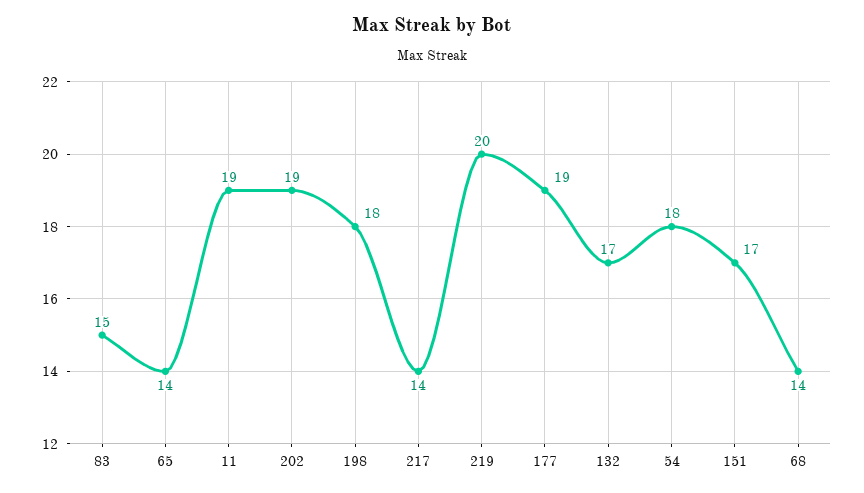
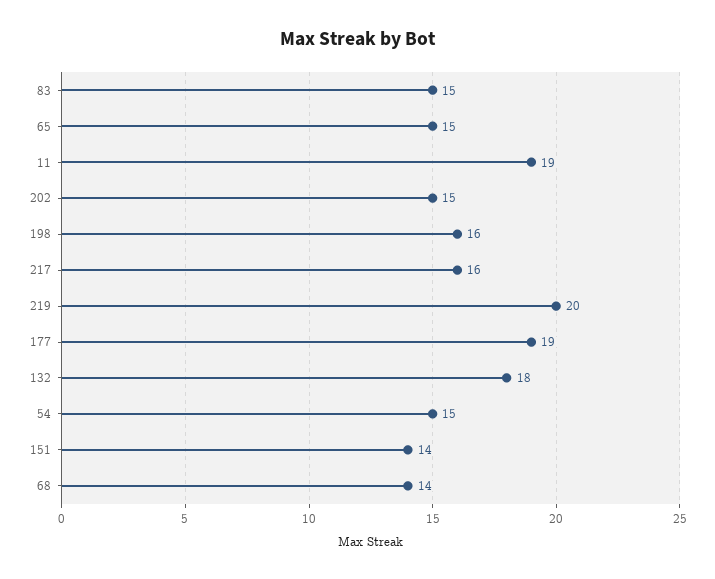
  {
    "83": 15,
-   "65": 14,
+   "65": 15,
    "11": 19,
-   "202": 19,
+   "202": 15,
-   "198": 18,
+   "198": 16,
-   "217": 14,
+   "217": 16,
    "219": 20,
    "177": 19,
-   "132": 17,
+   "132": 18,
-   "54": 18,
+   "54": 15,
-   "151": 17,
+   "151": 14,
    "68": 14
  }

